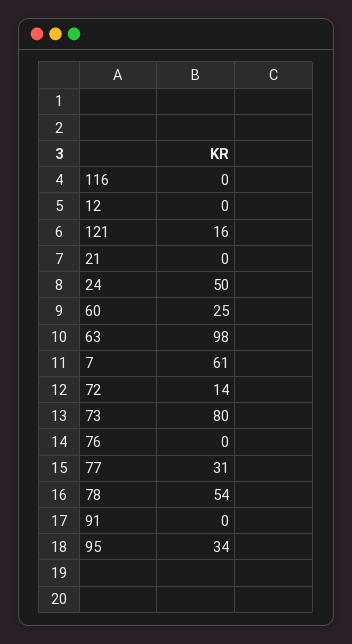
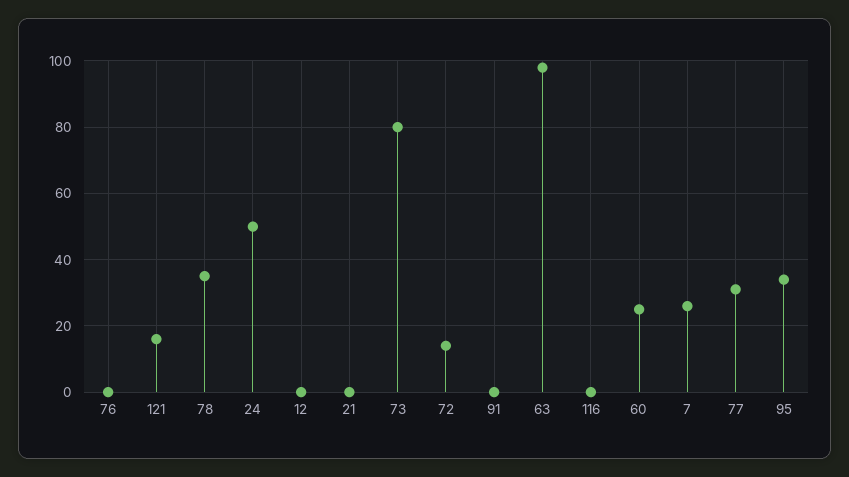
  {
    "116": 0,
    "12": 0,
    "121": 16,
    "21": 0,
    "24": 50,
    "60": 25,
    "63": 98,
-   "7": 61,
+   "7": 25,
    "72": 14,
    "73": 80,
    "76": 0,
    "77": 31,
-   "78": 54,
+   "78": 35,
    "91": 0,
    "95": 34
  }

